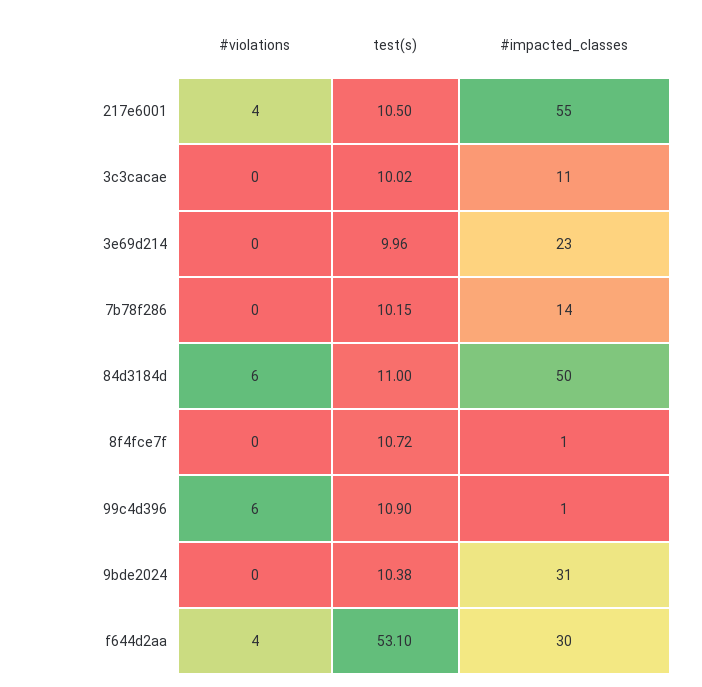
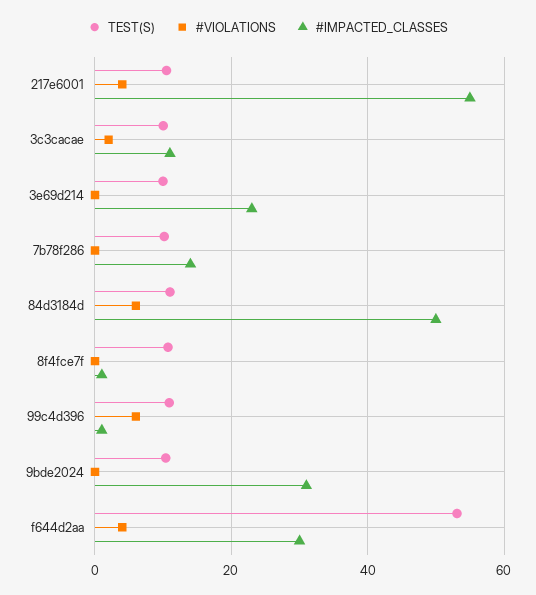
  {
    "#violations": {
      "217e6001": 4,
-     "3c3cacae": 0,
+     "3c3cacae": 2,
      "3e69d214": 0,
      "7b78f286": 0,
      "84d3184d": 6,
      "8f4fce7f": 0,
      "99c4d396": 6,
      "9bde2024": 0,
      "f644d2aa": 4
    },
    "test(s)": {
      "217e6001": 10.5,
      "3c3cacae": 10.02,
      "3e69d214": 9.96,
      "7b78f286": 10.15,
      "84d3184d": 11,
      "8f4fce7f": 10.72,
      "99c4d396": 10.9,
      "9bde2024": 10.38,
      "f644d2aa": 53.1
    },
    "#impacted_classes": {
      "217e6001": 55,
      "3c3cacae": 11,
      "3e69d214": 23,
      "7b78f286": 14,
      "84d3184d": 50,
      "8f4fce7f": 1,
      "99c4d396": 1,
      "9bde2024": 31,
      "f644d2aa": 30
    }
  }

